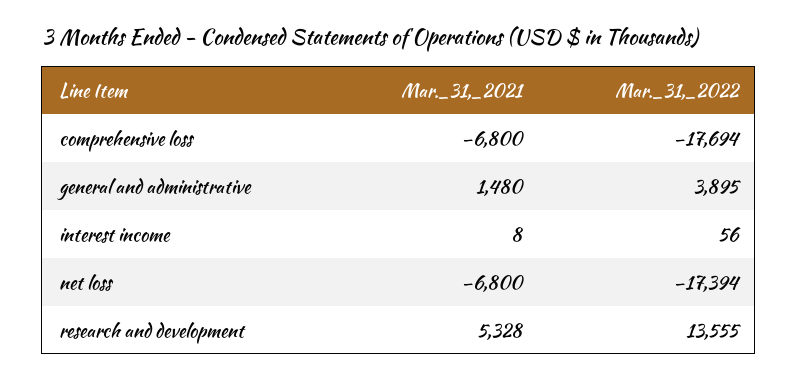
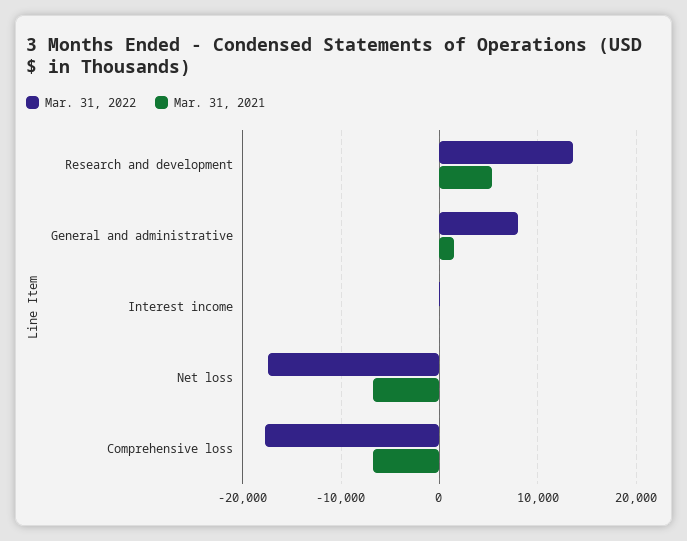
  {
    "Mar._31,_2021": {
      "comprehensive loss": -6800,
      "general and administrative": 1480,
      "interest income": 8,
      "net loss": -6800,
      "research and development": 5328
    },
    "Mar._31,_2022": {
      "comprehensive loss": -17694,
-     "general and administrative": 3895,
+     "general and administrative": 8000,
      "interest income": 56,
      "net loss": -17394,
      "research and development": 13555
    }
  }

